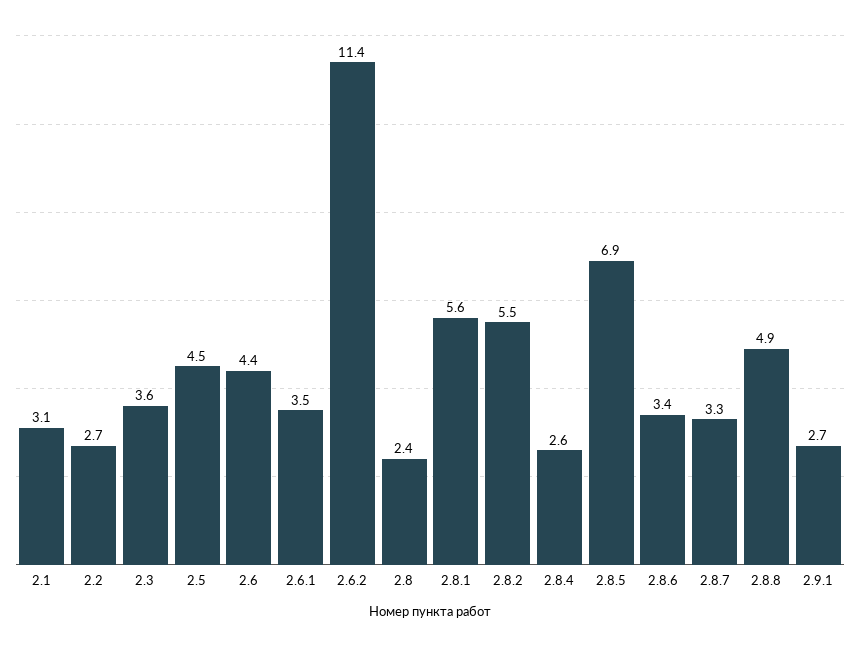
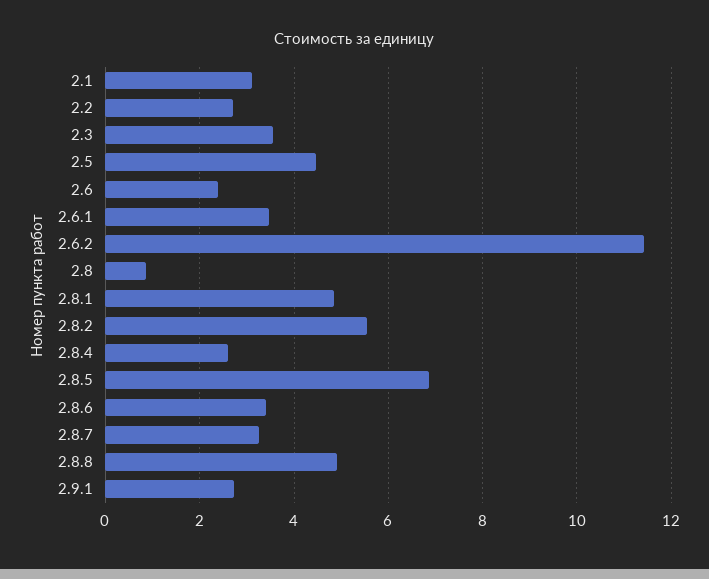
  {
    "2.1": 3.1,
    "2.2": 2.7,
    "2.3": 3.6,
    "2.5": 4.5,
-   "2.6": 4.4,
+   "2.6": 2.4,
    "2.6.1": 3.5,
    "2.6.2": 11.4,
-   "2.8": 2.4,
+   "2.8": 0.8,
-   "2.8.1": 5.6,
+   "2.8.1": 4.8,
    "2.8.2": 5.5,
    "2.8.4": 2.6,
    "2.8.5": 6.9,
    "2.8.6": 3.4,
    "2.8.7": 3.3,
    "2.8.8": 4.9,
    "2.9.1": 2.7
  }

